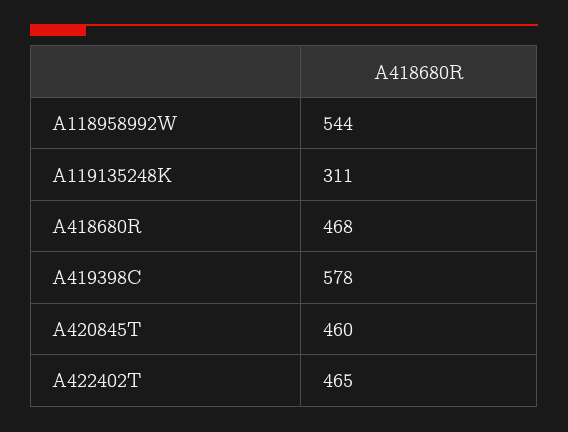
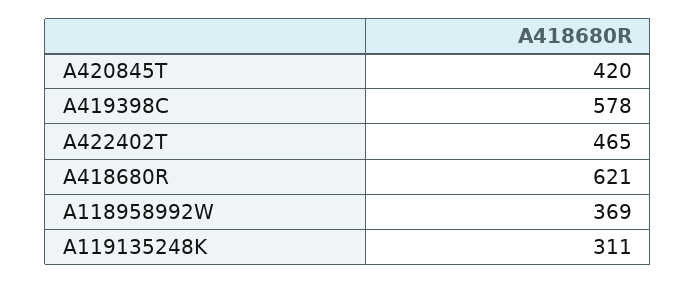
  {
-   "A118958992W": 544,
+   "A118958992W": 369,
    "A119135248K": 311,
-   "A418680R": 468,
+   "A418680R": 621,
    "A419398C": 578,
-   "A420845T": 460,
+   "A420845T": 420,
    "A422402T": 465
  }

